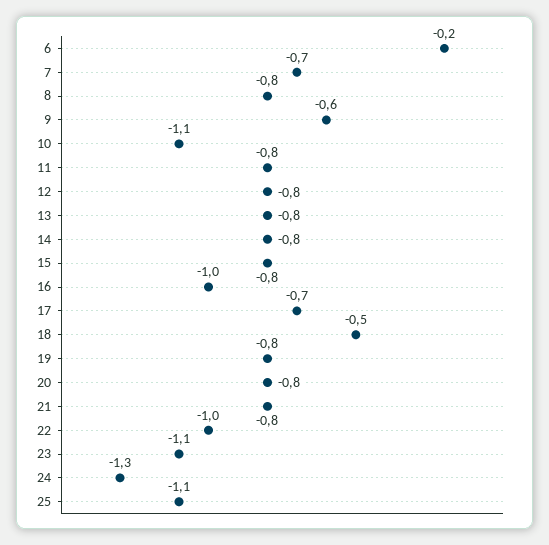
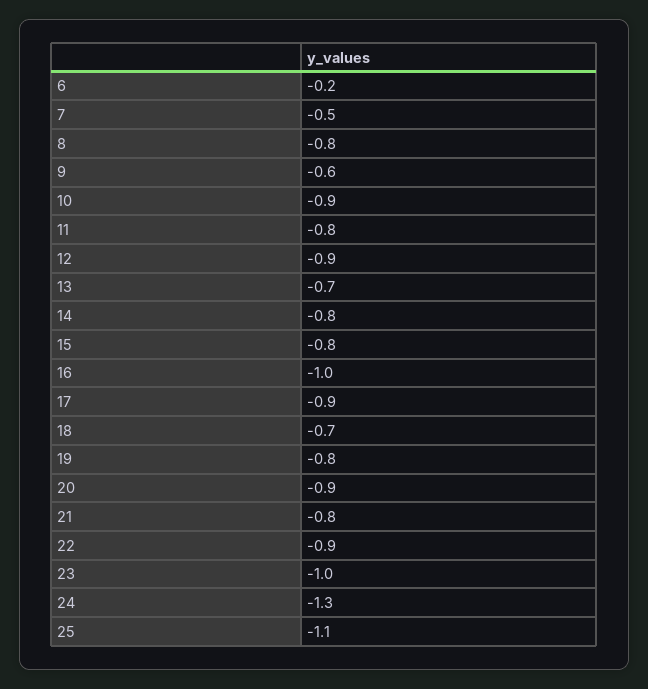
  {
    "6": -0.2,
-   "7": -0.7,
+   "7": -0.5,
    "8": -0.8,
    "9": -0.6,
-   "10": -1.1,
+   "10": -0.9,
    "11": -0.8,
-   "12": -0.8,
+   "12": -0.9,
-   "13": -0.8,
+   "13": -0.7,
    "14": -0.8,
    "15": -0.8,
    "16": -1,
-   "17": -0.7,
+   "17": -0.9,
-   "18": -0.5,
+   "18": -0.7,
    "19": -0.8,
-   "20": -0.8,
+   "20": -0.9,
    "21": -0.8,
-   "22": -1,
+   "22": -0.9,
-   "23": -1.1,
+   "23": -1,
    "24": -1.3,
    "25": -1.1
  }

